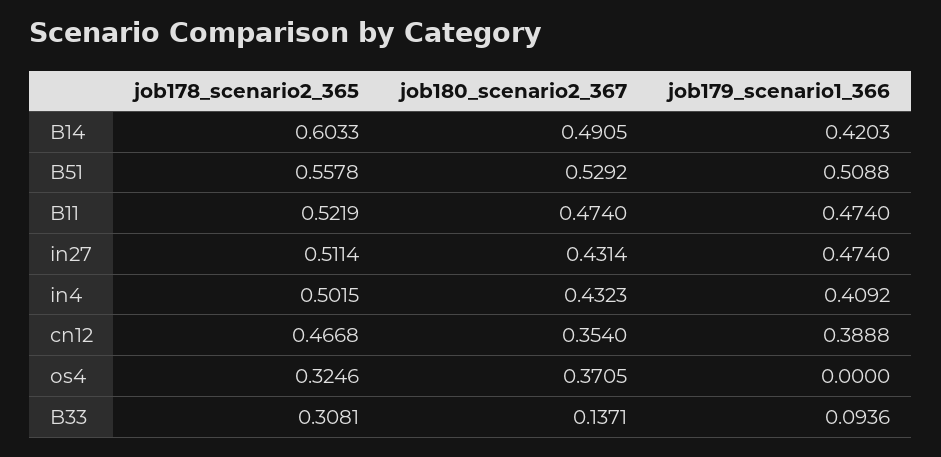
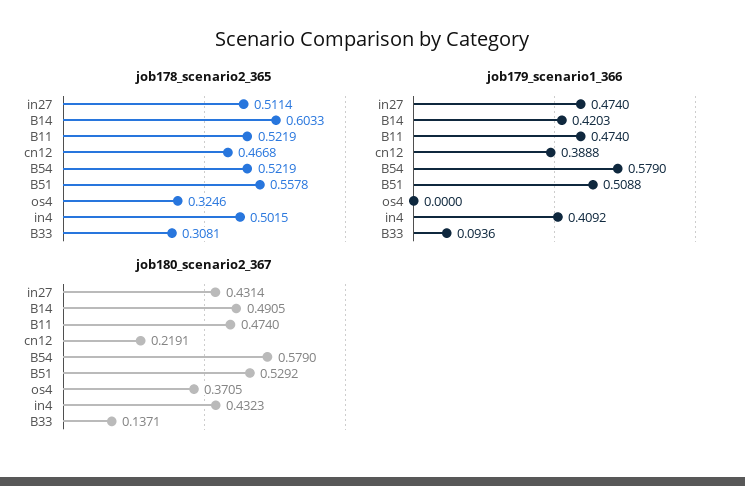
  {
    "job178_scenario2_365": {
      "B14": 0.6033,
      "B51": 0.5578,
      "B11": 0.5219,
      "in27": 0.5114,
      "in4": 0.5015,
      "cn12": 0.4668,
      "os4": 0.3246,
-     "B33": 0.3081
+     "B33": 0.3081,
+     "B54": 0.5219
    },
    "job180_scenario2_367": {
      "B14": 0.4905,
      "B51": 0.5292,
      "B11": 0.474,
      "in27": 0.4314,
      "in4": 0.4323,
-     "cn12": 0.354,
+     "cn12": 0.2191,
      "os4": 0.3705,
-     "B33": 0.1371
+     "B33": 0.1371,
+     "B54": 0.579
    },
    "job179_scenario1_366": {
      "B14": 0.4203,
      "B51": 0.5088,
      "B11": 0.474,
      "in27": 0.474,
      "in4": 0.4092,
      "cn12": 0.3888,
      "os4": 0,
-     "B33": 0.0936
+     "B33": 0.0936,
+     "B54": 0.579
    }
  }

